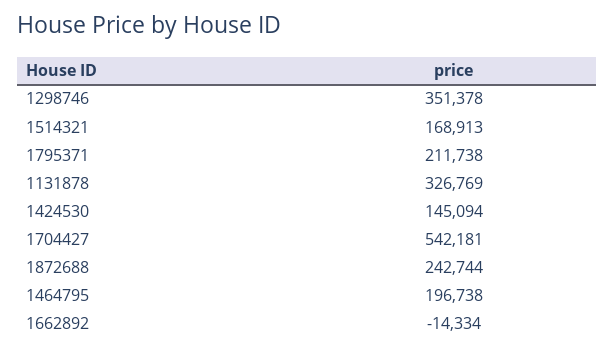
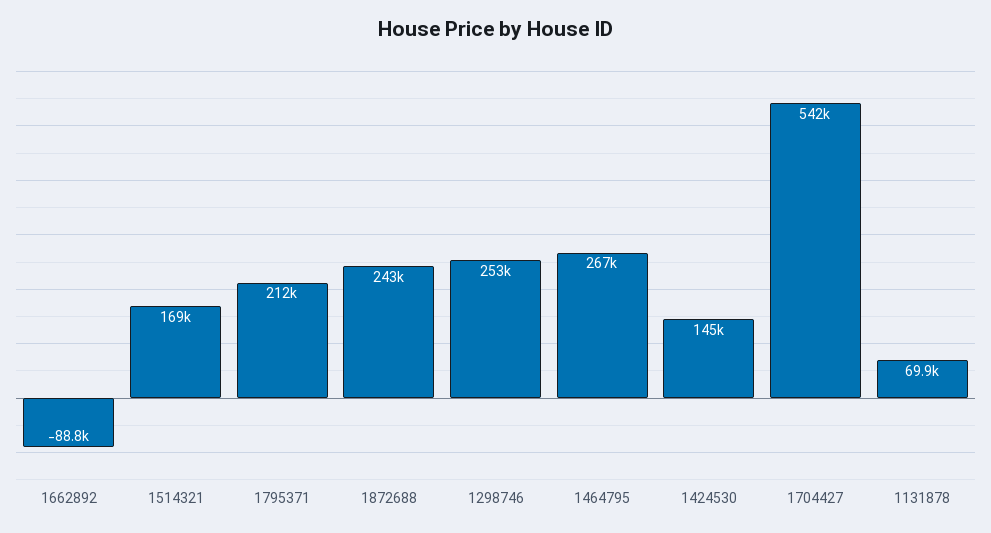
  {
-   "1298746": 351378,
+   "1298746": 253000,
    "1514321": 168913,
    "1795371": 211738,
-   "1131878": 326769,
+   "1131878": 69900,
    "1424530": 145094,
    "1704427": 542181,
    "1872688": 242744,
-   "1464795": 196738,
+   "1464795": 267000,
-   "1662892": -14334
+   "1662892": -88800
  }

